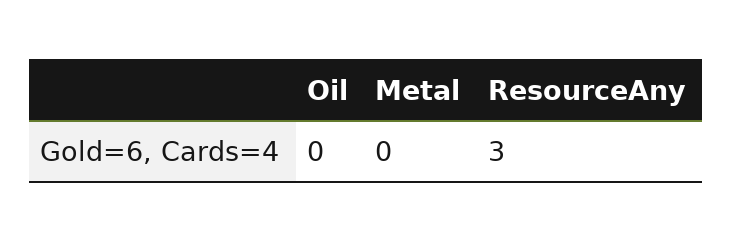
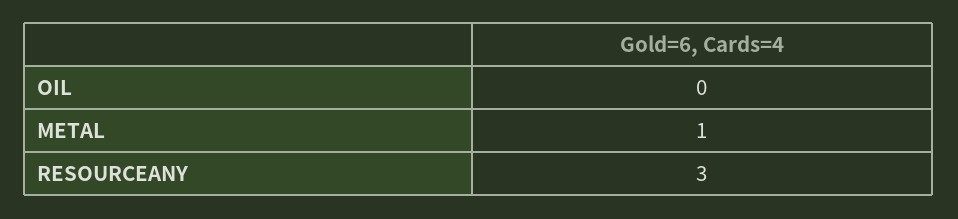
  {
    "Oil": 0,
-   "Metal": 0,
+   "Metal": 1,
    "ResourceAny": 3
  }

